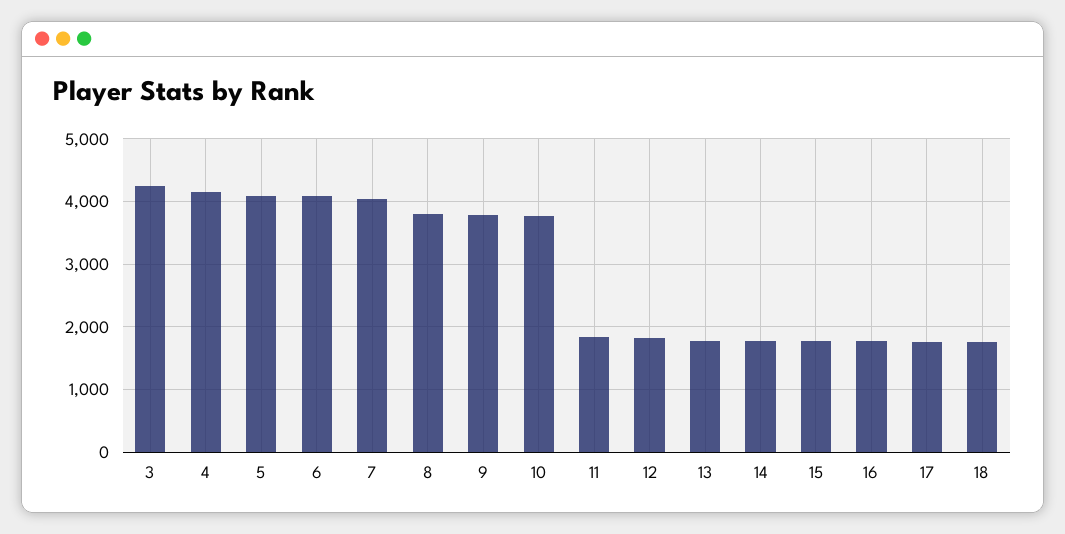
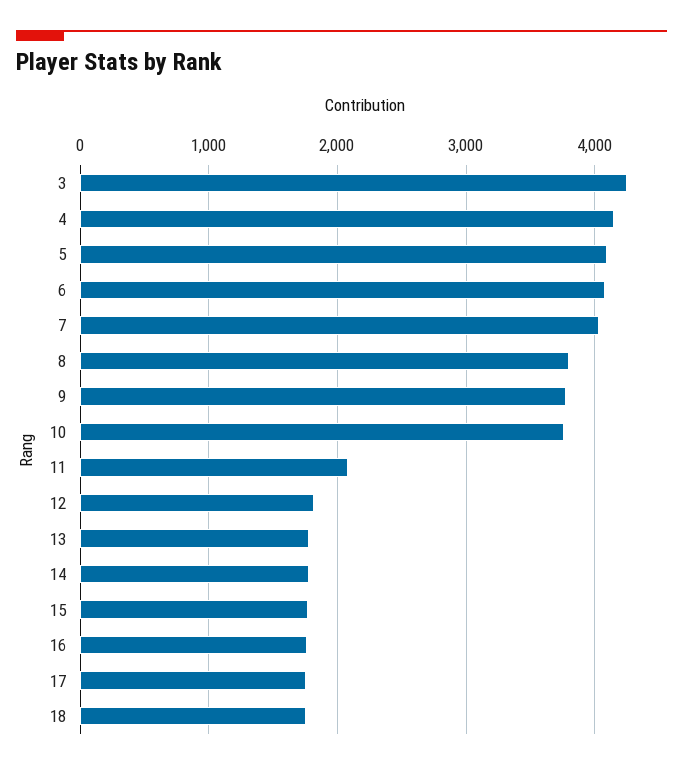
  {
    "3": 4300,
    "4": 4100,
    "5": 4100,
    "6": 4100,
    "7": 4000,
    "8": 3800,
    "9": 3800,
    "10": 3800,
-   "11": 1800,
+   "11": 2100,
    "12": 1800,
    "13": 1800,
    "14": 1800,
    "15": 1800,
    "16": 1800,
    "17": 1800,
    "18": 1800
  }

